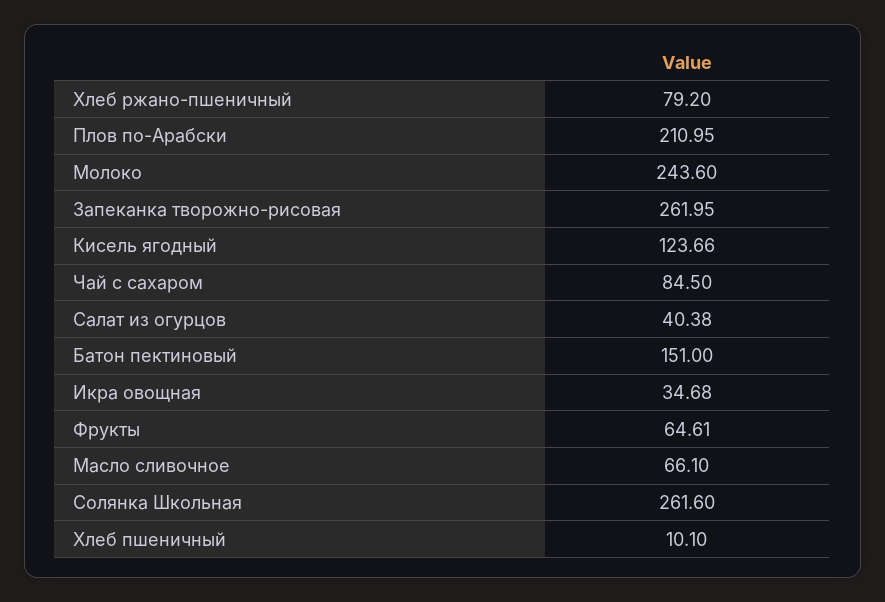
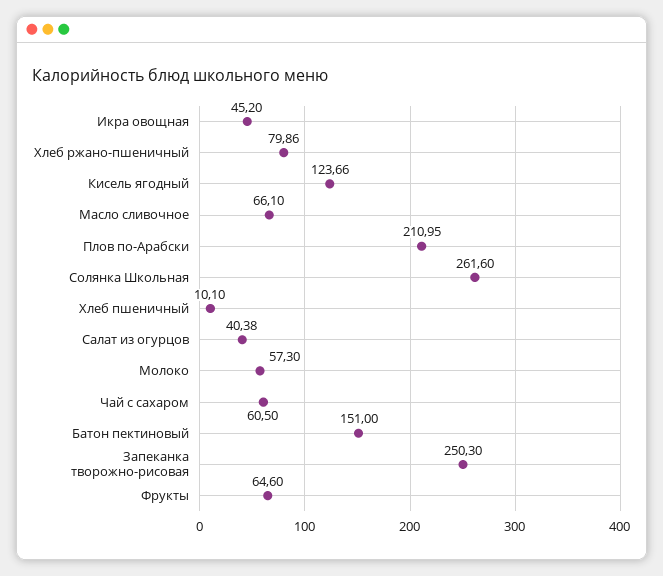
  {
-   "Хлеб ржано-пшеничный": 79.2,
+   "Хлеб ржано-пшеничный": 79.86,
    "Плов по-Арабски": 210.95,
-   "Молоко": 243.6,
+   "Молоко": 57.3,
-   "Запеканка творожно-рисовая": 261.95,
+   "Запеканка творожно-рисовая": 250.3,
    "Кисель ягодный": 123.66,
-   "Чай с сахаром": 84.5,
+   "Чай с сахаром": 60.5,
    "Салат из огурцов": 40.38,
    "Батон пектиновый": 151,
-   "Икра овощная": 34.68,
+   "Икра овощная": 45.2,
-   "Фрукты": 64.61,
+   "Фрукты": 64.6,
    "Масло сливочное": 66.1,
    "Солянка Школьная": 261.6,
    "Хлеб пшеничный": 10.1
  }

